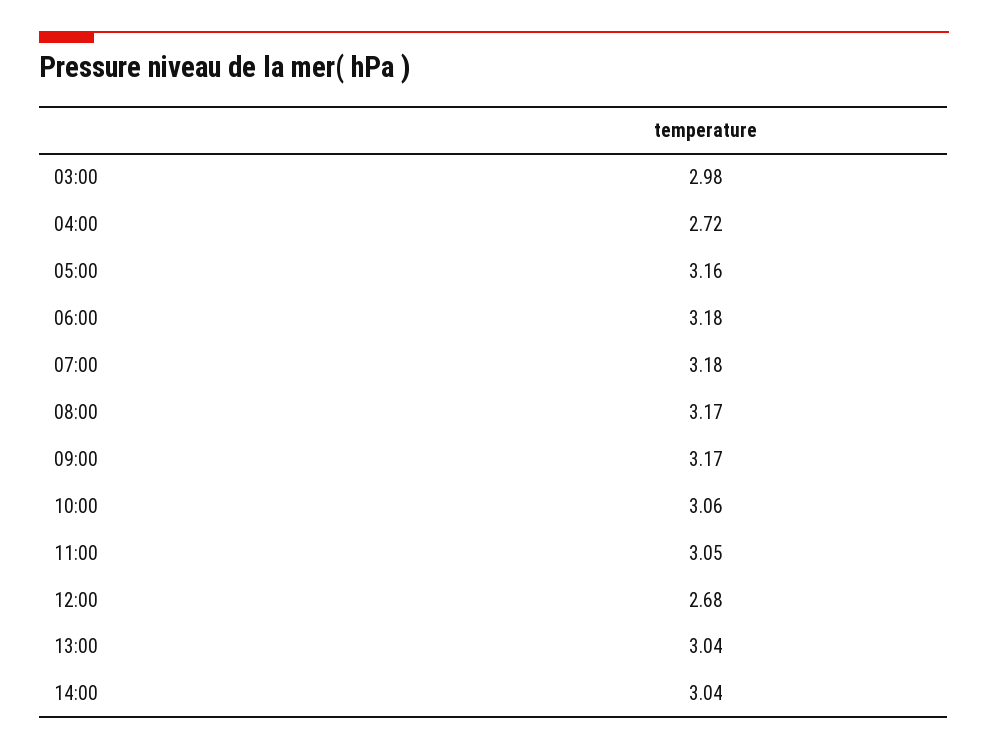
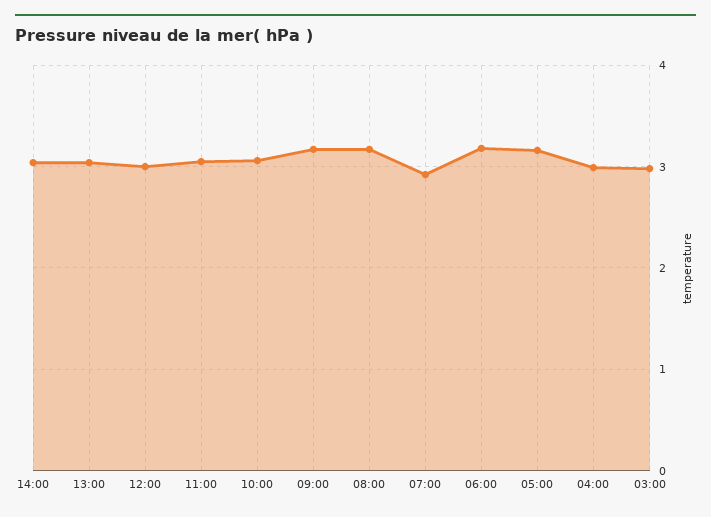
  {
    "03:00": 2.98,
-   "04:00": 2.72,
+   "04:00": 3,
    "05:00": 3.16,
    "06:00": 3.18,
-   "07:00": 3.18,
+   "07:00": 2.9,
    "08:00": 3.17,
    "09:00": 3.17,
    "10:00": 3.06,
    "11:00": 3.05,
-   "12:00": 2.68,
+   "12:00": 3,
    "13:00": 3.04,
    "14:00": 3.04
  }

